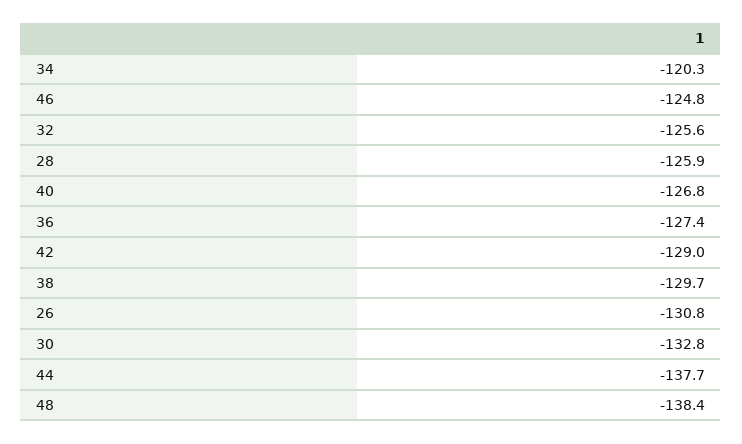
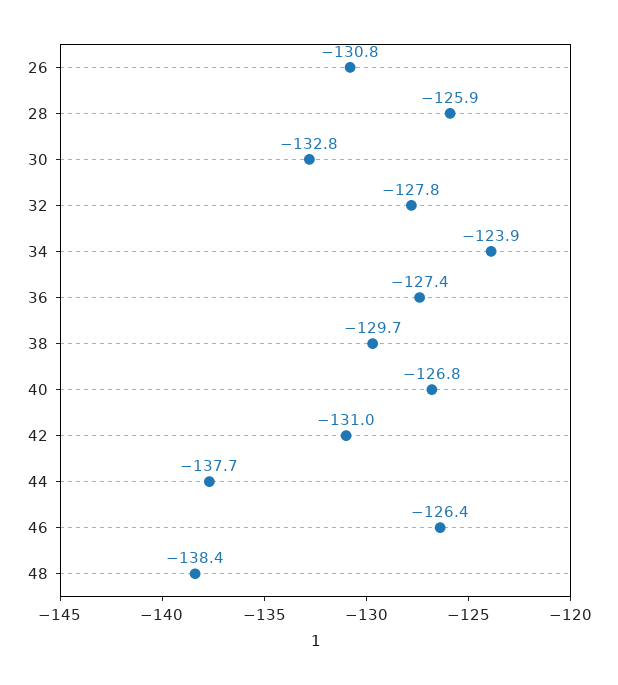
  {
-   "34": -120.3,
+   "34": -123.9,
-   "46": -124.8,
+   "46": -126.4,
-   "32": -125.6,
+   "32": -127.8,
    "28": -125.9,
    "40": -126.8,
    "36": -127.4,
-   "42": -129,
+   "42": -131,
    "38": -129.7,
    "26": -130.8,
    "30": -132.8,
    "44": -137.7,
    "48": -138.4
  }

